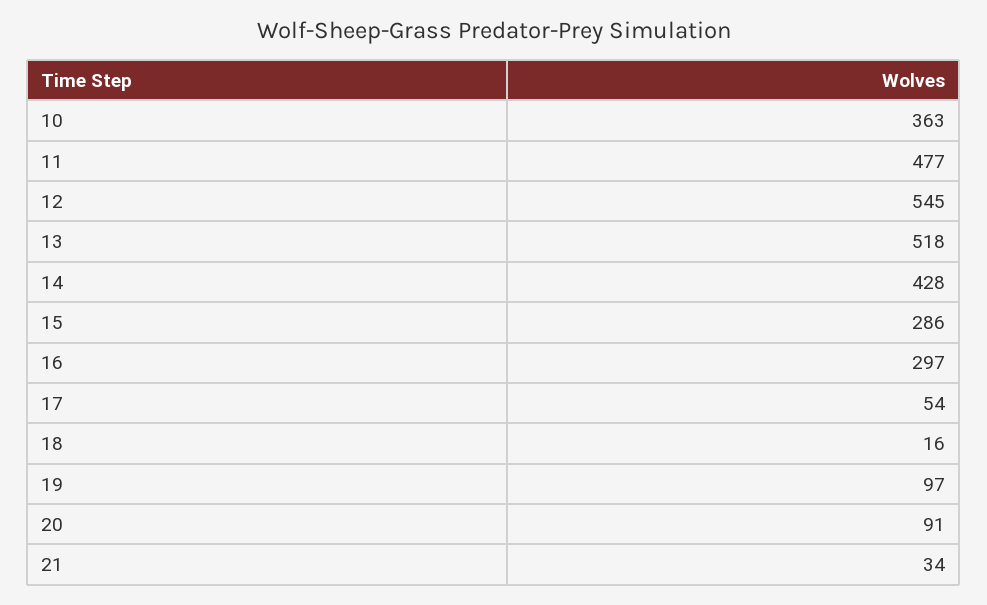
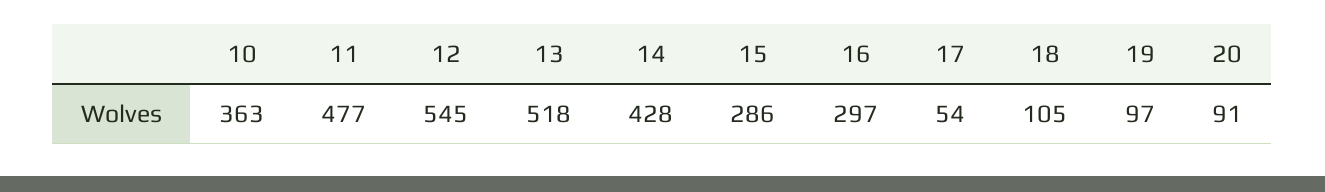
  {
    "10": 363,
    "11": 477,
    "12": 545,
    "13": 518,
    "14": 428,
    "15": 286,
    "16": 297,
    "17": 54,
-   "18": 16,
+   "18": 105,
    "19": 97,
-   "20": 91,
+   "20": 91
-   "21": 34
  }

